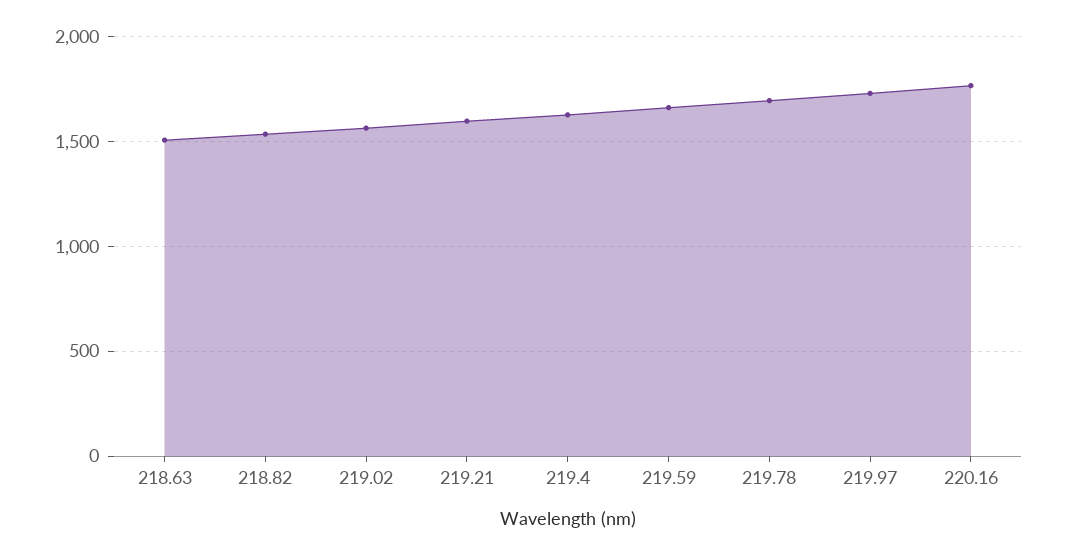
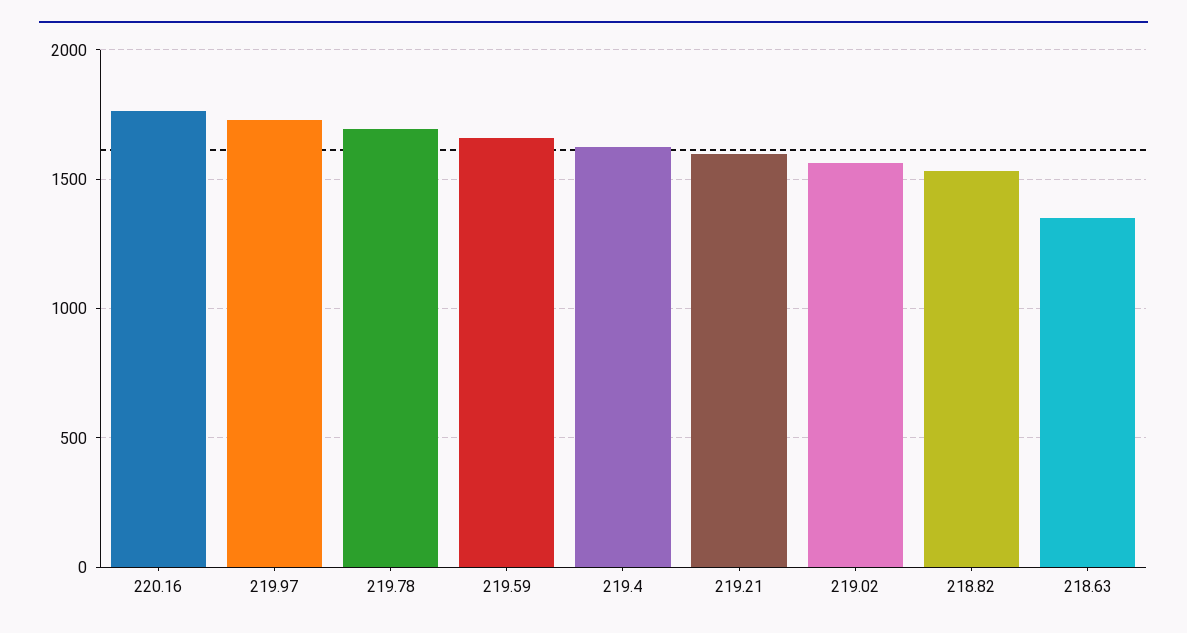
  {
-   "218.63": 1500,
+   "218.63": 1350,
    "218.82": 1550,
    "219.02": 1550,
    "219.21": 1600,
    "219.4": 1650,
    "219.59": 1650,
    "219.78": 1700,
    "219.97": 1750,
    "220.16": 1750
  }

